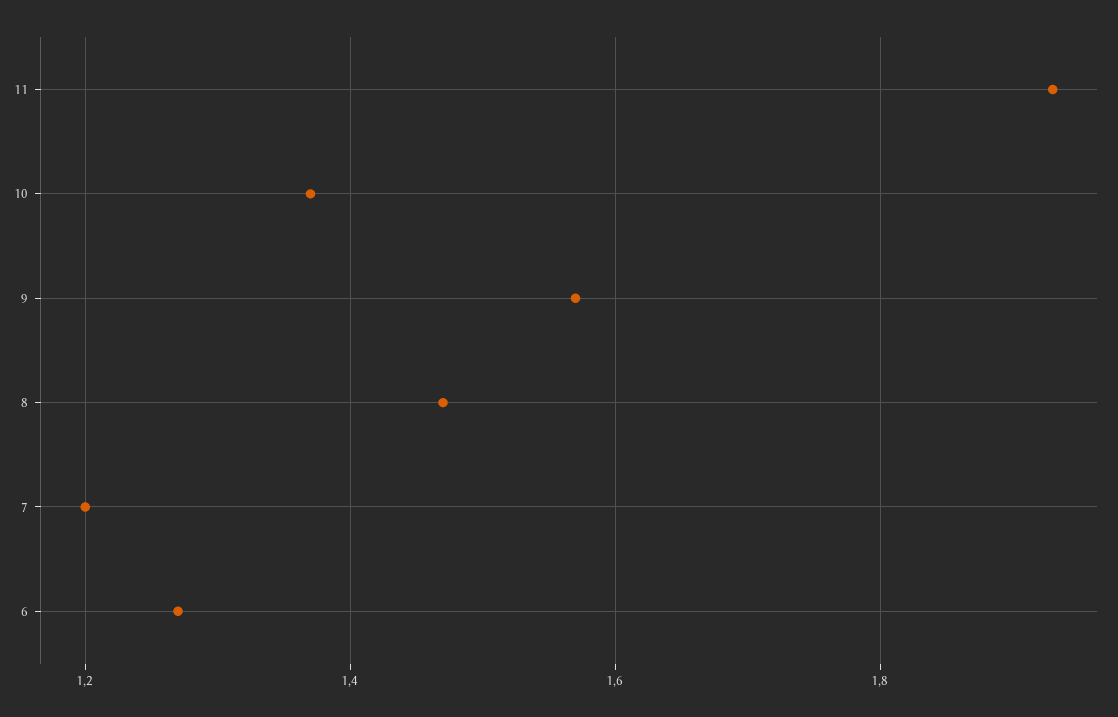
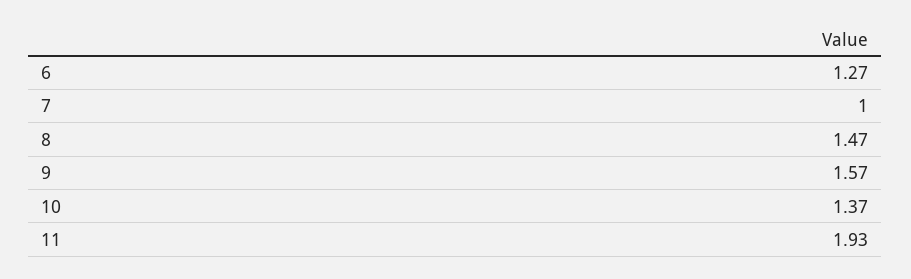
  {
    "11": 1.93,
    "10": 1.37,
    "9": 1.57,
    "8": 1.47,
-   "7": 1.2,
+   "7": 1,
    "6": 1.27
  }

